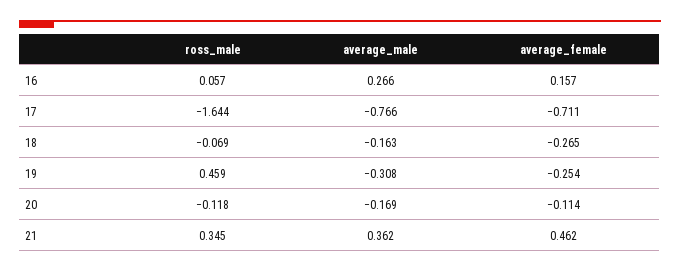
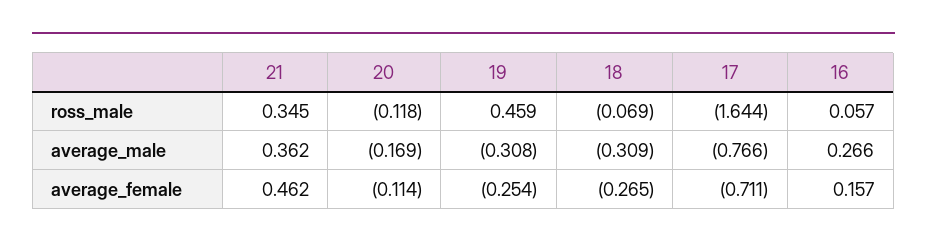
  {
    "ross_male": {
      "16": 0.057,
      "17": -1.644,
      "18": -0.069,
      "19": 0.459,
      "20": -0.118,
      "21": 0.345
    },
    "average_male": {
      "16": 0.266,
      "17": -0.766,
-     "18": -0.163,
+     "18": -0.309,
      "19": -0.308,
      "20": -0.169,
      "21": 0.362
    },
    "average_female": {
      "16": 0.157,
      "17": -0.711,
      "18": -0.265,
      "19": -0.254,
      "20": -0.114,
      "21": 0.462
    }
  }

